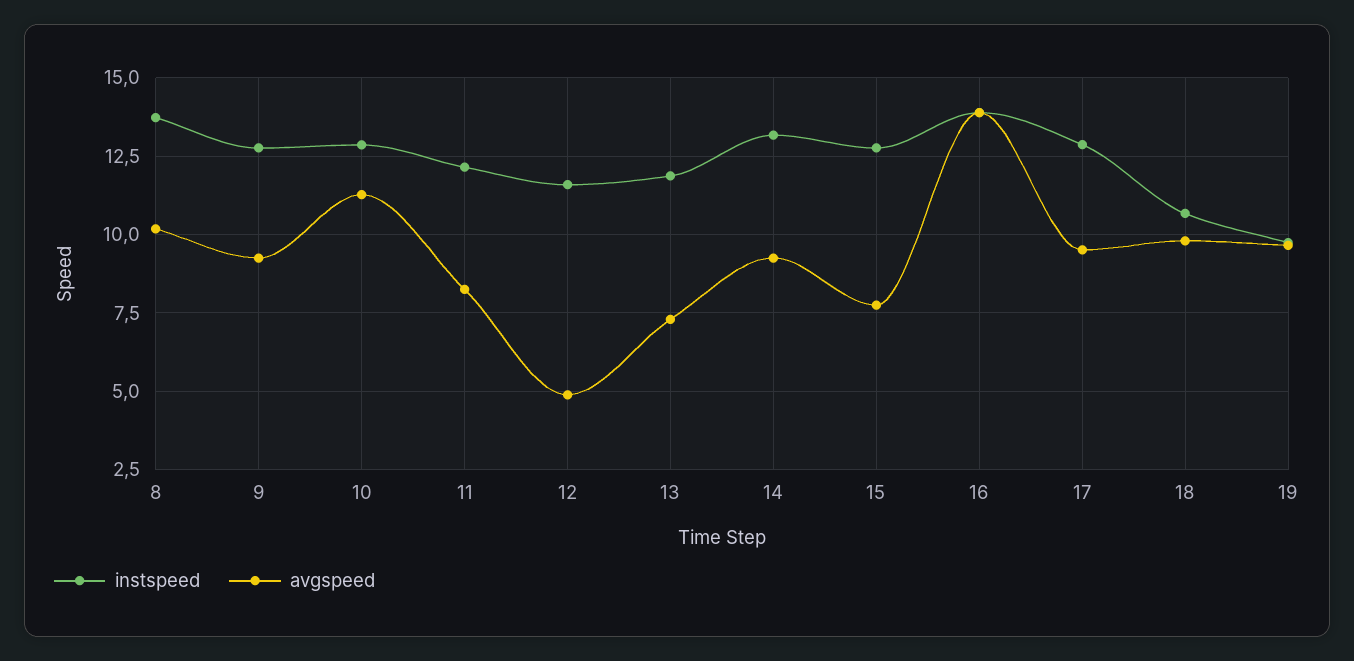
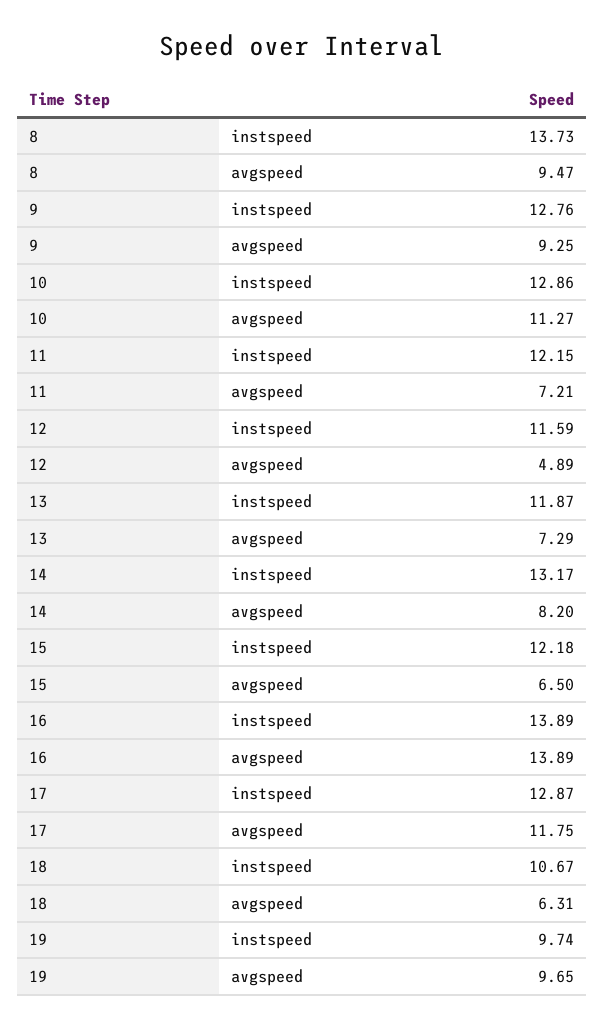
  {
    "instspeed": {
      "8": 13.73,
      "9": 12.76,
      "10": 12.86,
      "11": 12.15,
      "12": 11.59,
      "13": 11.87,
      "14": 13.17,
-     "15": 12.75,
+     "15": 12.18,
      "16": 13.89,
      "17": 12.87,
      "18": 10.67,
      "19": 9.74
    },
    "avgspeed": {
-     "8": 10.25,
+     "8": 9.47,
      "9": 9.25,
      "10": 11.27,
-     "11": 8.25,
+     "11": 7.21,
      "12": 4.89,
      "13": 7.29,
-     "14": 9.25,
+     "14": 8.2,
-     "15": 7.75,
+     "15": 6.5,
      "16": 13.89,
-     "17": 9.5,
+     "17": 11.75,
-     "18": 9.75,
+     "18": 6.31,
      "19": 9.65
    }
  }

